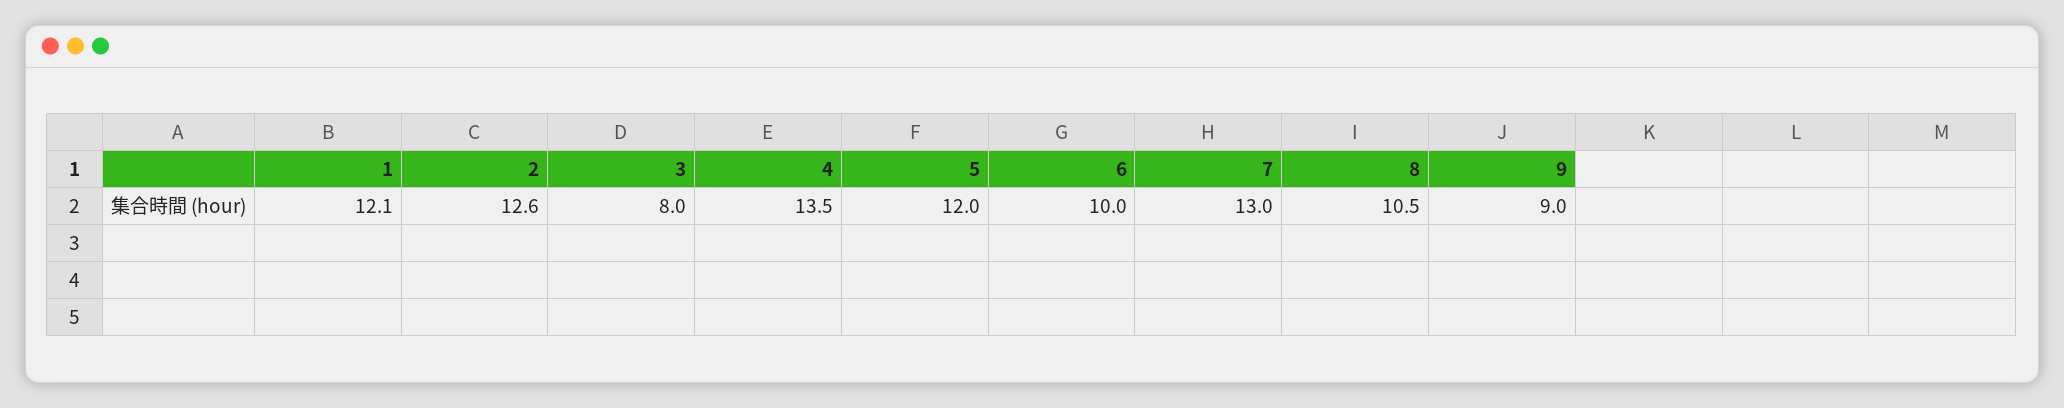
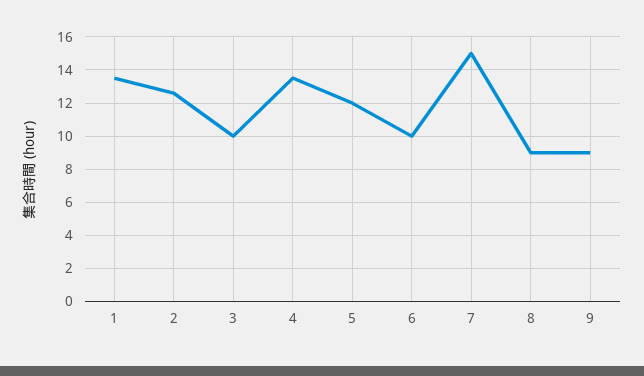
  {
-   "1": 12.1,
+   "1": 13.5,
    "2": 12.6,
-   "3": 8,
+   "3": 10,
    "4": 13.5,
    "5": 12,
    "6": 10,
-   "7": 13,
+   "7": 15,
-   "8": 10.5,
+   "8": 9,
    "9": 9
  }

